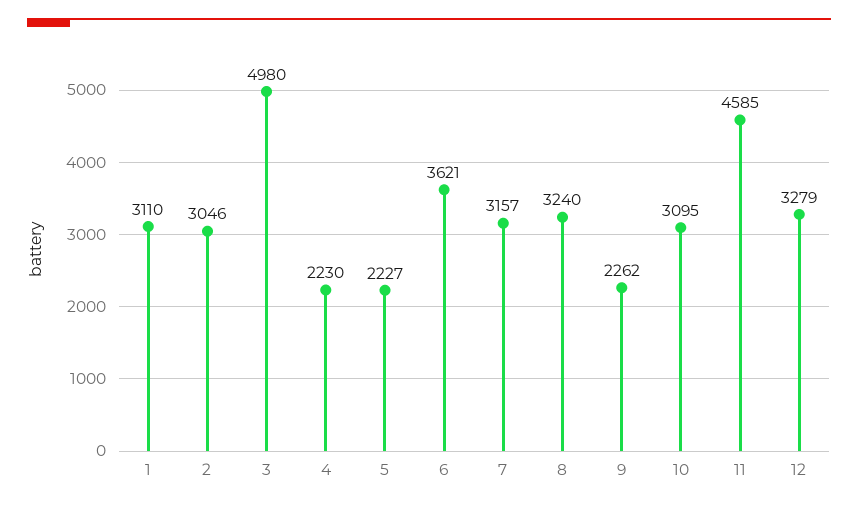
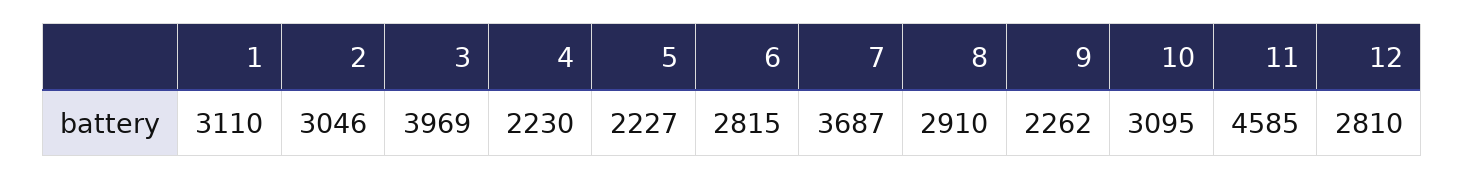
  {
    "1": 3110,
    "2": 3046,
-   "3": 4980,
+   "3": 3969,
    "4": 2230,
    "5": 2227,
-   "6": 3621,
+   "6": 2815,
-   "7": 3157,
+   "7": 3687,
-   "8": 3240,
+   "8": 2910,
    "9": 2262,
    "10": 3095,
    "11": 4585,
-   "12": 3279
+   "12": 2810
  }

